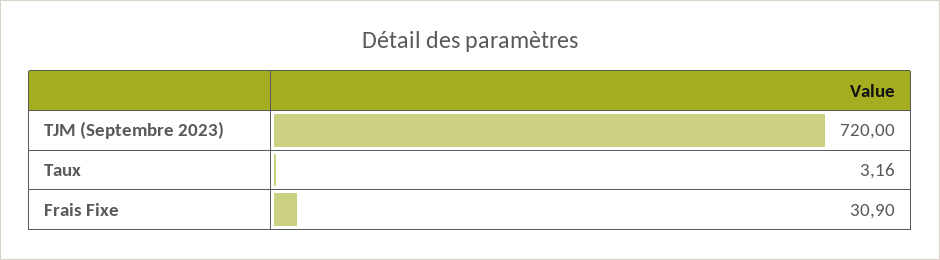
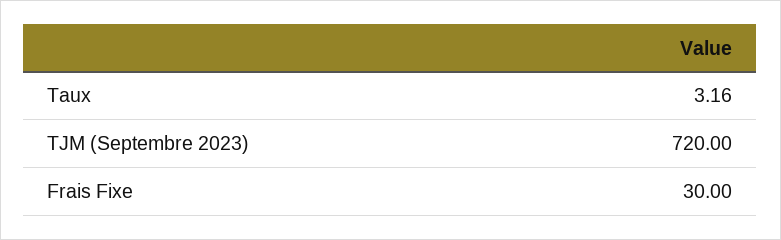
  {
    "TJM (Septembre 2023)": 720,
    "Taux": 3.16,
-   "Frais Fixe": 30.9
+   "Frais Fixe": 30
  }

